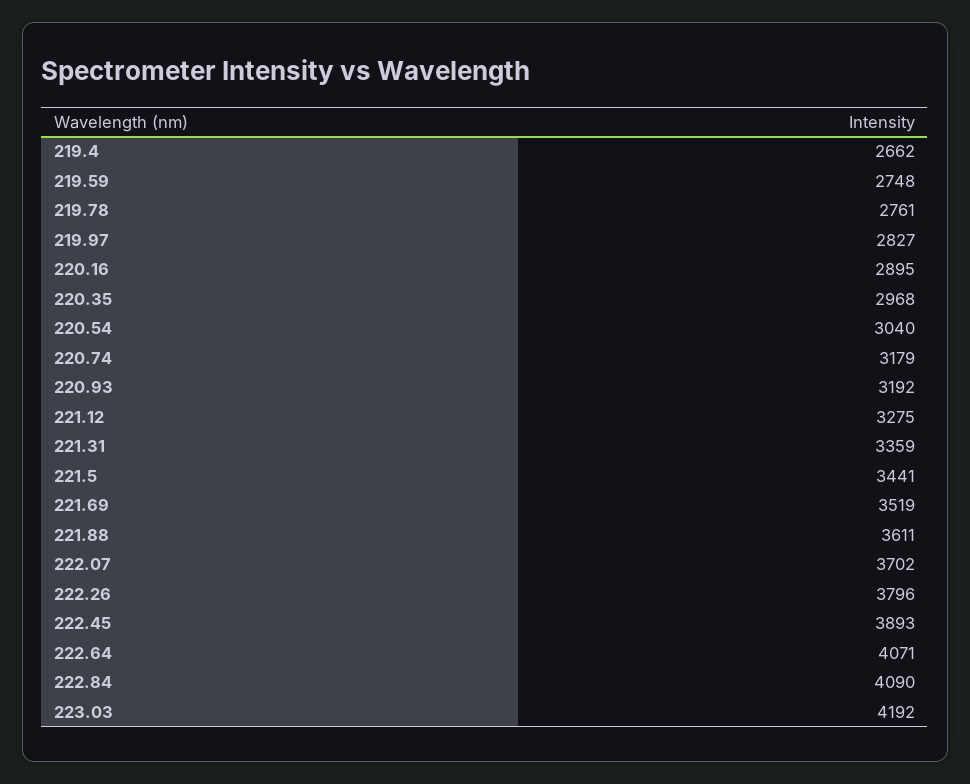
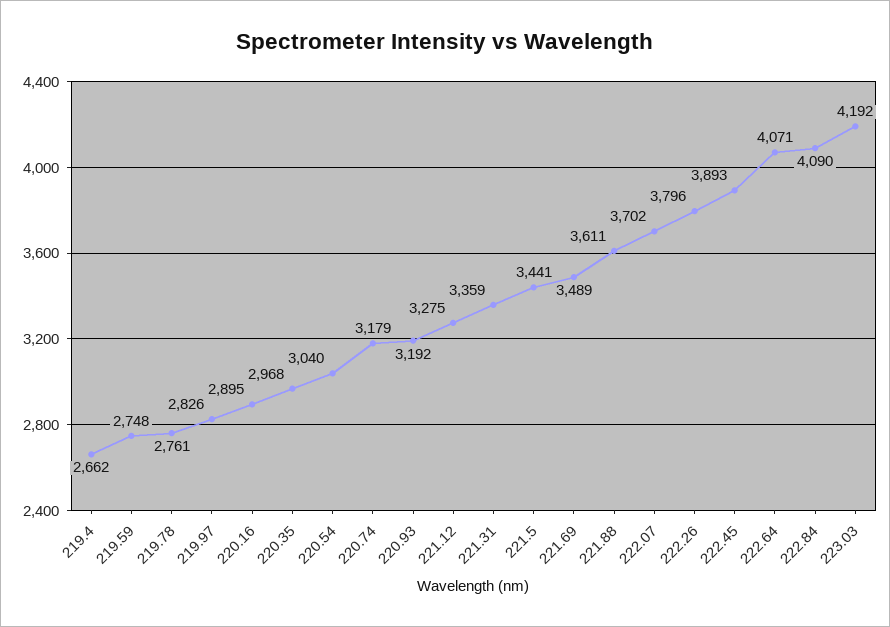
  {
    "219.4": 2662,
    "219.59": 2748,
    "219.78": 2761,
-   "219.97": 2827,
+   "219.97": 2826,
    "220.16": 2895,
    "220.35": 2968,
    "220.54": 3040,
    "220.74": 3179,
    "220.93": 3192,
    "221.12": 3275,
    "221.31": 3359,
    "221.5": 3441,
-   "221.69": 3519,
+   "221.69": 3489,
    "221.88": 3611,
    "222.07": 3702,
    "222.26": 3796,
    "222.45": 3893,
    "222.64": 4071,
    "222.84": 4090,
    "223.03": 4192
  }

